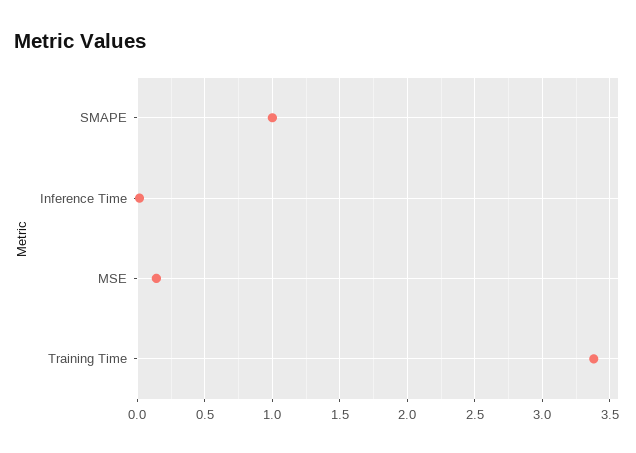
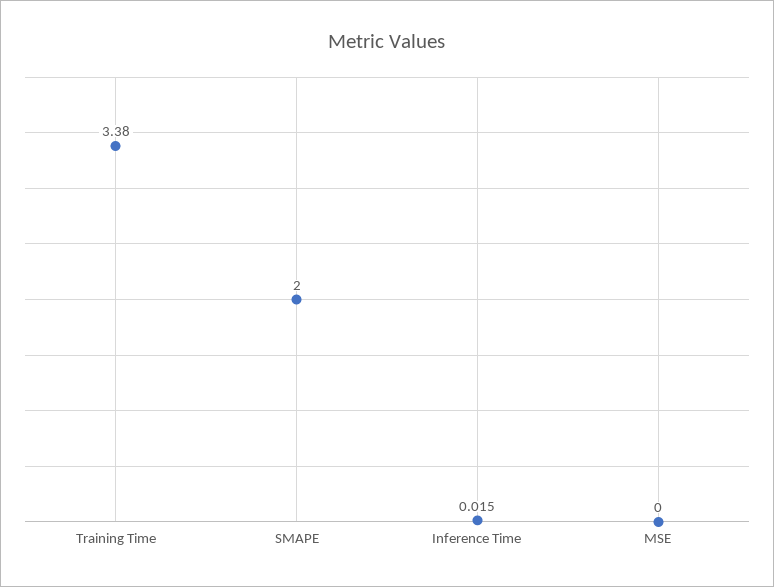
  {
-   "SMAPE": 1,
+   "SMAPE": 2,
    "Inference Time": 0.015,
-   "MSE": 0.15,
+   "MSE": 0,
    "Training Time": 3.38
  }

